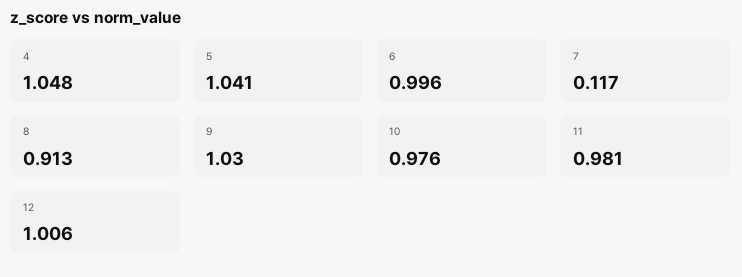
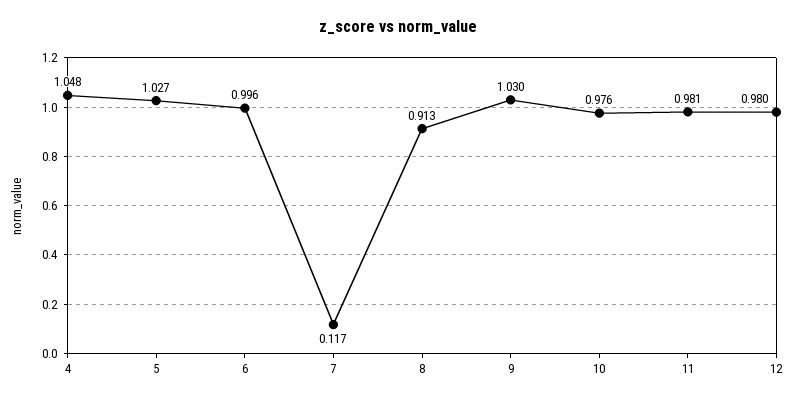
  {
    "4": 1.048,
-   "5": 1.041,
+   "5": 1.027,
    "6": 0.996,
    "7": 0.117,
    "8": 0.913,
    "9": 1.03,
    "10": 0.976,
    "11": 0.981,
-   "12": 1.006
+   "12": 0.98
  }

